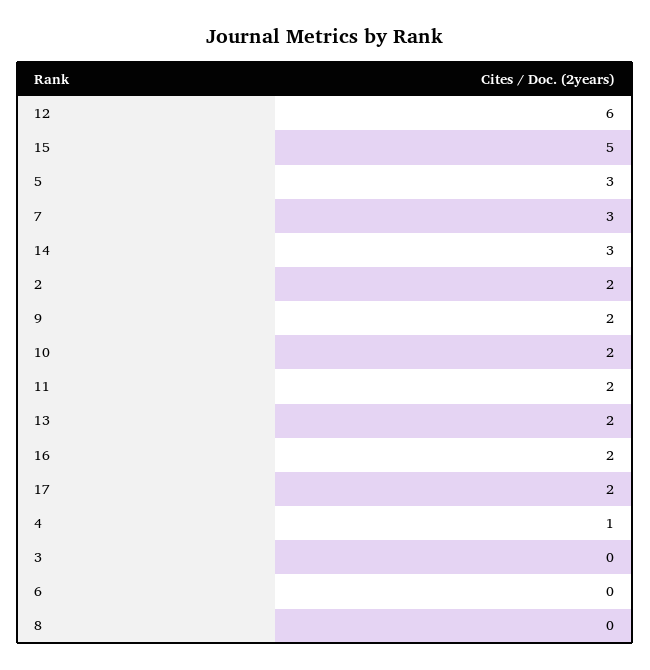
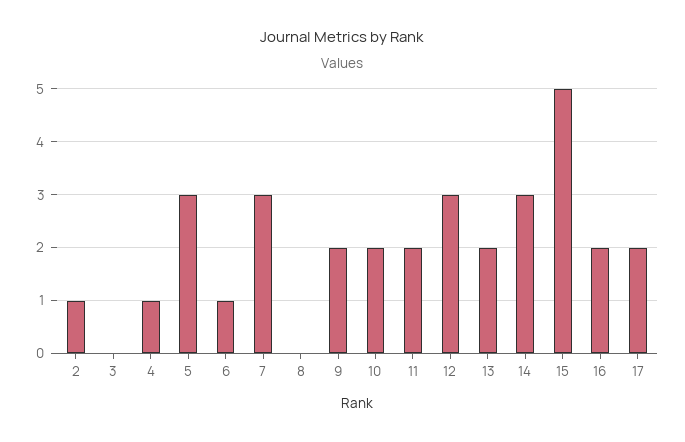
  {
-   "12": 6,
+   "12": 3,
    "15": 5,
    "5": 3,
    "7": 3,
    "14": 3,
-   "2": 2,
+   "2": 1,
    "9": 2,
    "10": 2,
    "11": 2,
    "13": 2,
    "16": 2,
    "17": 2,
    "4": 1,
    "3": 0,
-   "6": 0,
+   "6": 1,
    "8": 0
  }

